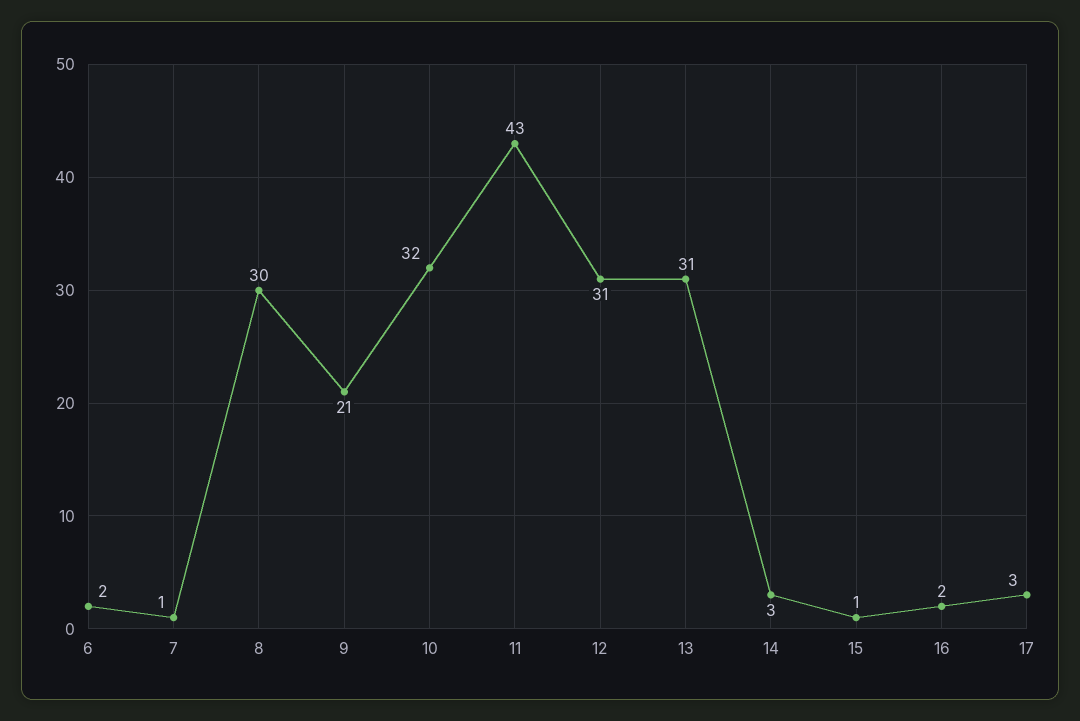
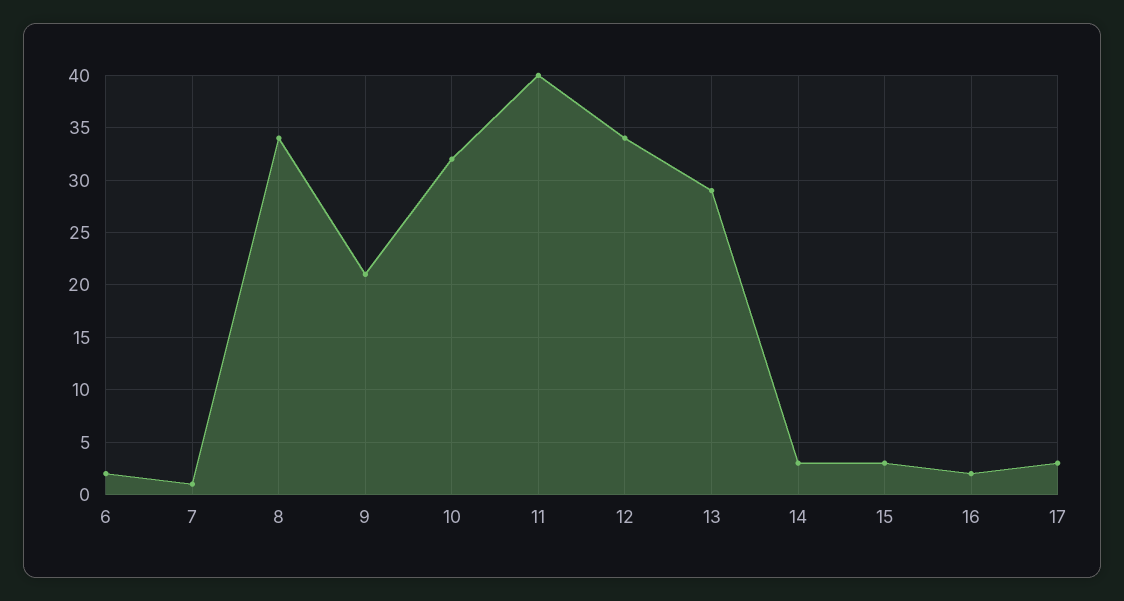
  {
    "6": 2,
    "7": 1,
-   "8": 30,
+   "8": 34,
    "9": 21,
    "10": 32,
-   "11": 43,
+   "11": 40,
-   "12": 31,
+   "12": 34,
-   "13": 31,
+   "13": 29,
    "14": 3,
-   "15": 1,
+   "15": 3,
    "16": 2,
    "17": 3
  }

